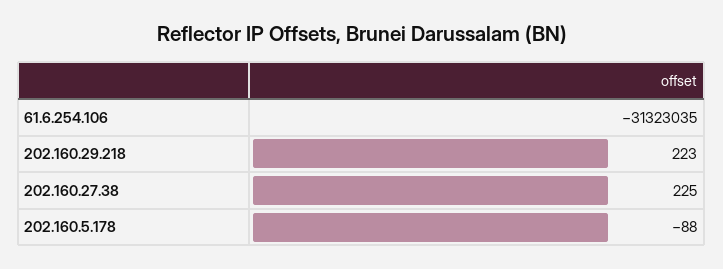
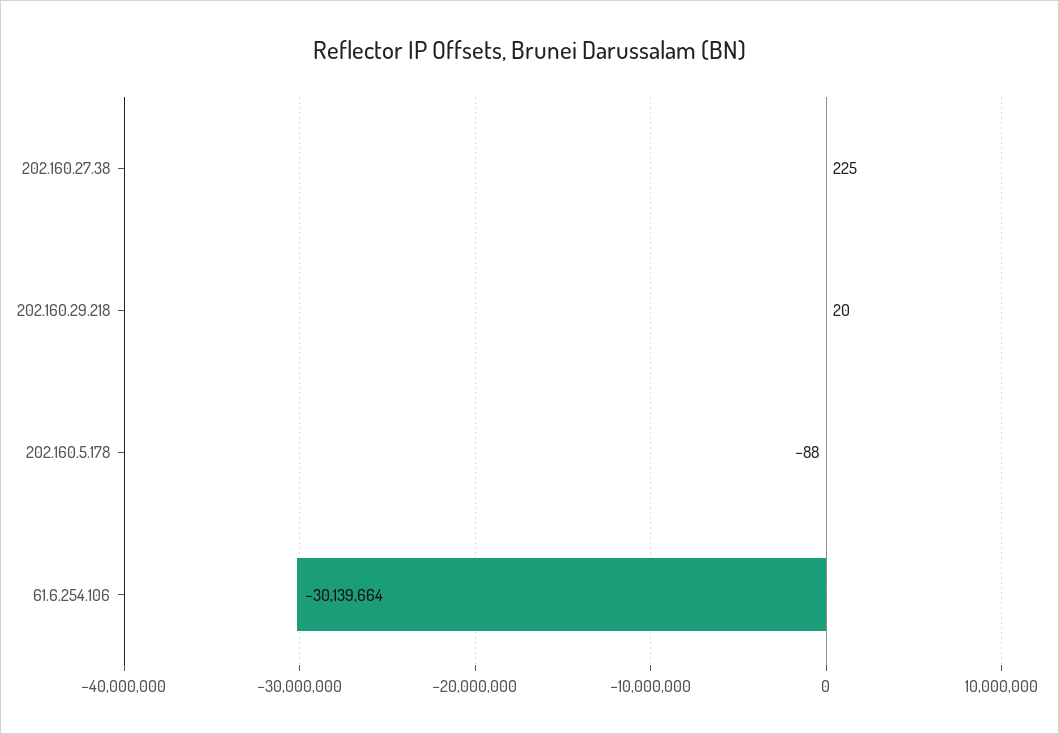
  {
-   "61.6.254.106": -31323035,
+   "61.6.254.106": -30139664,
-   "202.160.29.218": 223,
+   "202.160.29.218": 20,
    "202.160.27.38": 225,
    "202.160.5.178": -88
  }

